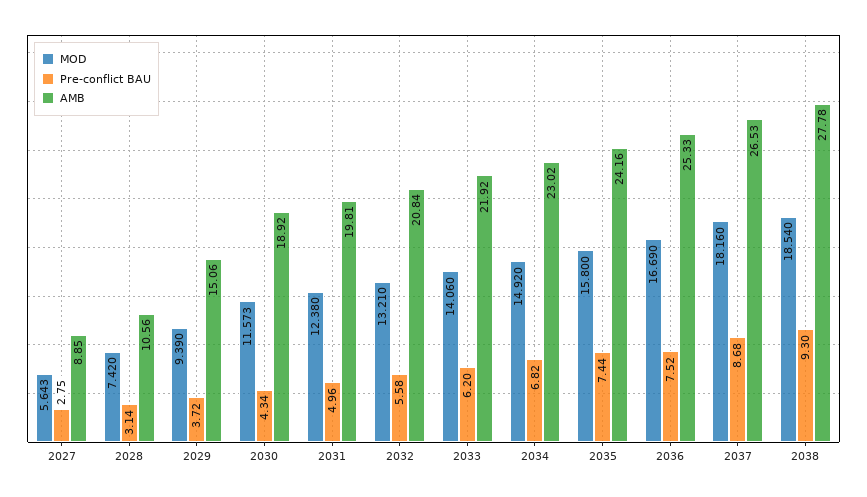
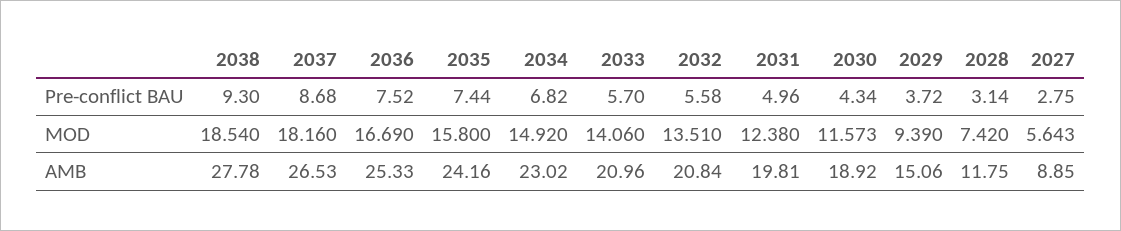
  {
    "MOD": {
      "2027": 5.643,
      "2028": 7.42,
      "2029": 9.39,
      "2030": 11.573,
      "2031": 12.38,
-     "2032": 13.21,
+     "2032": 13.51,
      "2033": 14.06,
      "2034": 14.92,
      "2035": 15.8,
      "2036": 16.69,
      "2037": 18.16,
      "2038": 18.54
    },
    "Pre-conflict BAU": {
      "2027": 2.75,
      "2028": 3.14,
      "2029": 3.72,
      "2030": 4.34,
      "2031": 4.96,
      "2032": 5.58,
-     "2033": 6.2,
+     "2033": 5.7,
      "2034": 6.82,
      "2035": 7.44,
      "2036": 7.52,
      "2037": 8.68,
      "2038": 9.3
    },
    "AMB": {
      "2027": 8.85,
-     "2028": 10.56,
+     "2028": 11.75,
      "2029": 15.06,
      "2030": 18.92,
      "2031": 19.81,
      "2032": 20.84,
-     "2033": 21.92,
+     "2033": 20.96,
      "2034": 23.02,
      "2035": 24.16,
      "2036": 25.33,
      "2037": 26.53,
      "2038": 27.78
    }
  }

